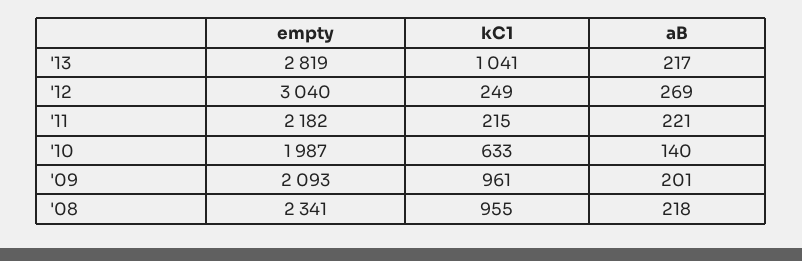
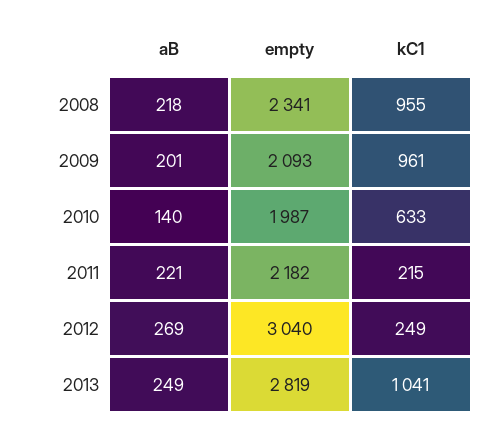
  {
    "empty": {
      "'13": 2819,
      "'12": 3040,
      "'11": 2182,
      "'10": 1987,
      "'09": 2093,
      "'08": 2341
    },
    "kC1": {
      "'13": 1041,
      "'12": 249,
      "'11": 215,
      "'10": 633,
      "'09": 961,
      "'08": 955
    },
    "aB": {
-     "'13": 217,
+     "'13": 249,
      "'12": 269,
      "'11": 221,
      "'10": 140,
      "'09": 201,
      "'08": 218
    }
  }

